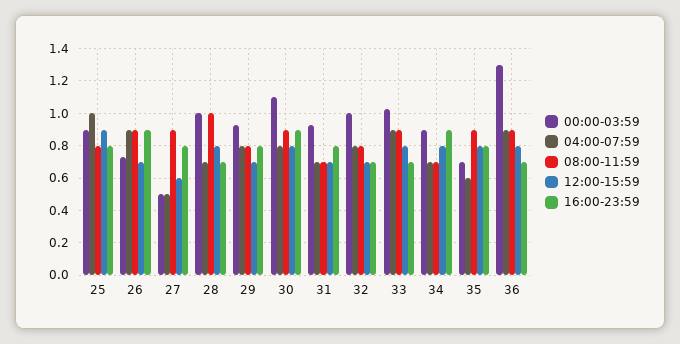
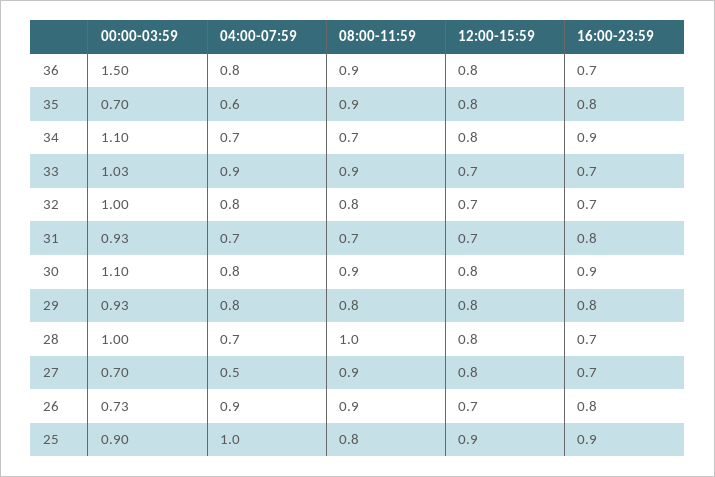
  {
    "00:00-03:59": {
      "25": 0.9,
      "26": 0.73,
-     "27": 0.5,
+     "27": 0.7,
      "28": 1,
      "29": 0.93,
      "30": 1.1,
      "31": 0.93,
      "32": 1,
      "33": 1.03,
-     "34": 0.9,
+     "34": 1.1,
      "35": 0.7,
-     "36": 1.3
+     "36": 1.5
    },
    "04:00-07:59": {
      "25": 1,
      "26": 0.9,
      "27": 0.5,
      "28": 0.7,
      "29": 0.8,
      "30": 0.8,
      "31": 0.7,
      "32": 0.8,
      "33": 0.9,
      "34": 0.7,
      "35": 0.6,
-     "36": 0.9
+     "36": 0.8
    },
    "08:00-11:59": {
      "25": 0.8,
      "26": 0.9,
      "27": 0.9,
      "28": 1,
      "29": 0.8,
      "30": 0.9,
      "31": 0.7,
      "32": 0.8,
      "33": 0.9,
      "34": 0.7,
      "35": 0.9,
      "36": 0.9
    },
    "12:00-15:59": {
      "25": 0.9,
      "26": 0.7,
-     "27": 0.6,
+     "27": 0.8,
      "28": 0.8,
-     "29": 0.7,
+     "29": 0.8,
      "30": 0.8,
      "31": 0.7,
      "32": 0.7,
-     "33": 0.8,
+     "33": 0.7,
      "34": 0.8,
      "35": 0.8,
      "36": 0.8
    },
    "16:00-23:59": {
-     "25": 0.8,
+     "25": 0.9,
-     "26": 0.9,
+     "26": 0.8,
-     "27": 0.8,
+     "27": 0.7,
      "28": 0.7,
      "29": 0.8,
      "30": 0.9,
      "31": 0.8,
      "32": 0.7,
      "33": 0.7,
      "34": 0.9,
      "35": 0.8,
      "36": 0.7
    }
  }

